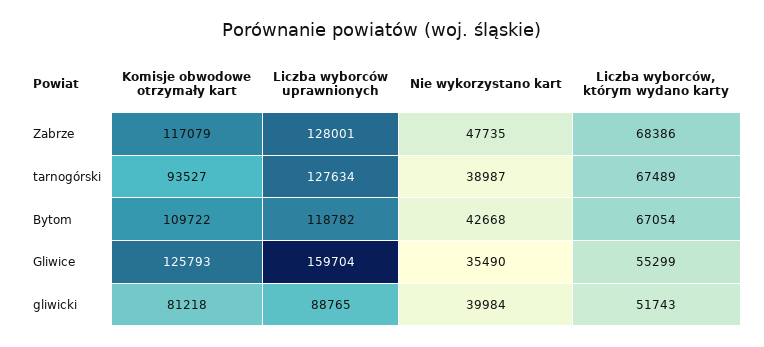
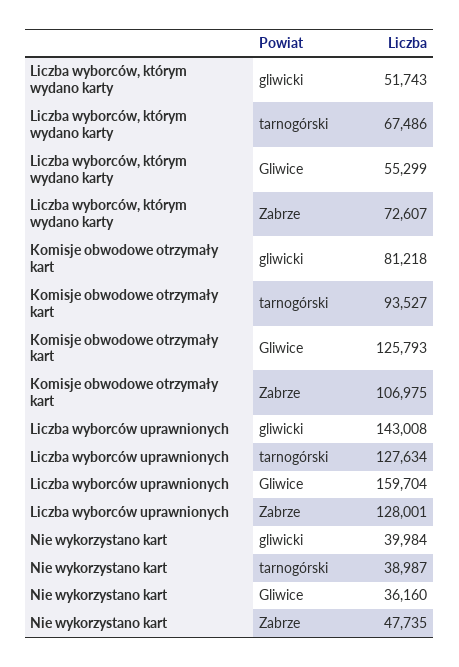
  {
    "Komisje obwodowe otrzymały kart": {
-     "Zabrze": 117079,
+     "Zabrze": 106975,
      "tarnogórski": 93527,
-     "Bytom": 109722,
      "Gliwice": 125793,
      "gliwicki": 81218
    },
    "Liczba wyborców uprawnionych": {
      "Zabrze": 128001,
      "tarnogórski": 127634,
-     "Bytom": 118782,
      "Gliwice": 159704,
-     "gliwicki": 88765
+     "gliwicki": 143008
    },
    "Nie wykorzystano kart": {
      "Zabrze": 47735,
      "tarnogórski": 38987,
-     "Bytom": 42668,
-     "Gliwice": 35490,
+     "Gliwice": 36160,
      "gliwicki": 39984
    },
    "Liczba wyborców, którym wydano karty": {
-     "Zabrze": 68386,
+     "Zabrze": 72607,
-     "tarnogórski": 67489,
+     "tarnogórski": 67486,
-     "Bytom": 67054,
      "Gliwice": 55299,
      "gliwicki": 51743
    }
  }

